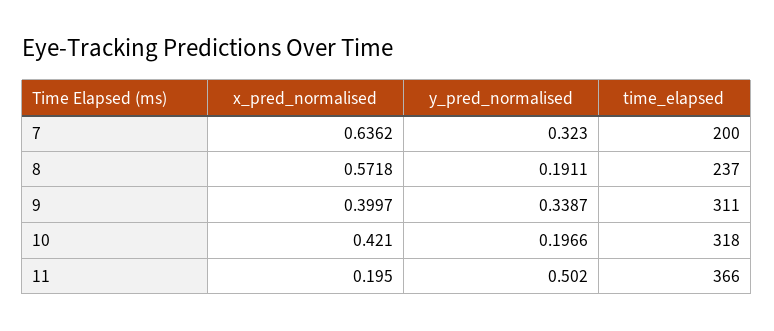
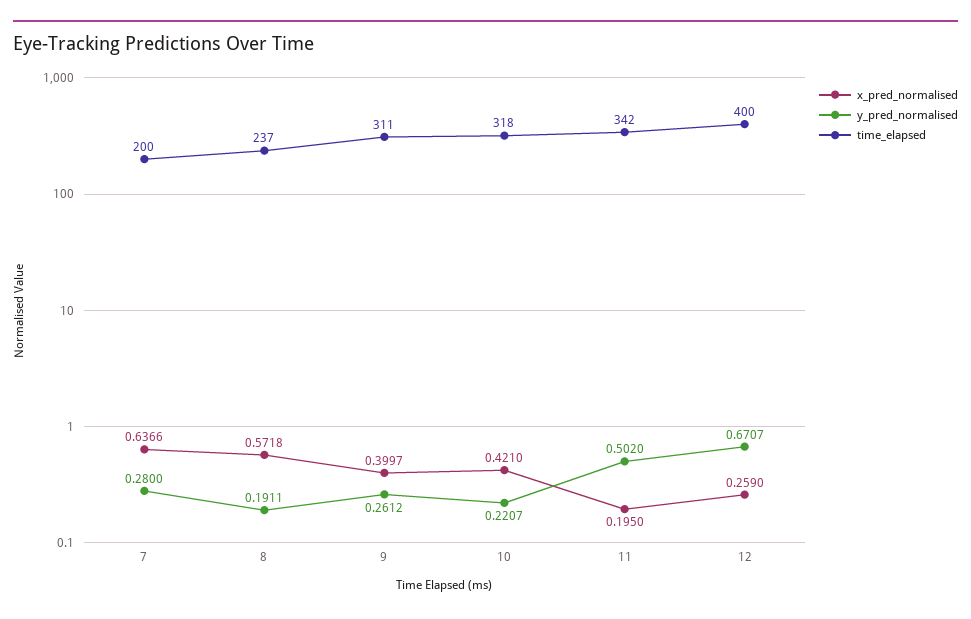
  {
    "x_pred_normalised": {
-     "7": 0.6362,
+     "7": 0.6366,
      "8": 0.5718,
      "9": 0.3997,
      "10": 0.421,
-     "11": 0.195
+     "11": 0.195,
+     "12": 0.259
    },
    "y_pred_normalised": {
-     "7": 0.323,
+     "7": 0.28,
      "8": 0.1911,
-     "9": 0.3387,
+     "9": 0.2612,
-     "10": 0.1966,
+     "10": 0.2207,
-     "11": 0.502
+     "11": 0.502,
+     "12": 0.6707
    },
    "time_elapsed": {
      "7": 200,
      "8": 237,
      "9": 311,
      "10": 318,
-     "11": 366
+     "11": 342,
+     "12": 400
    }
  }

